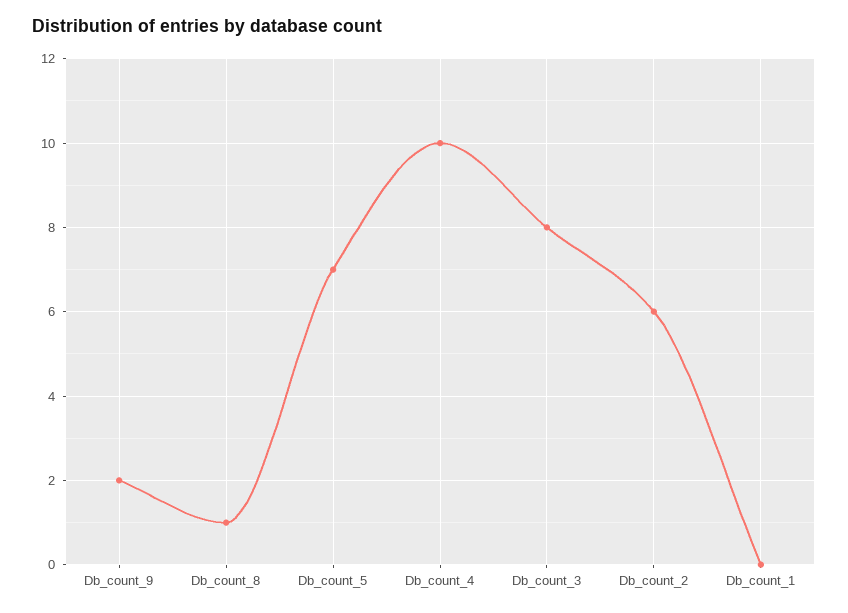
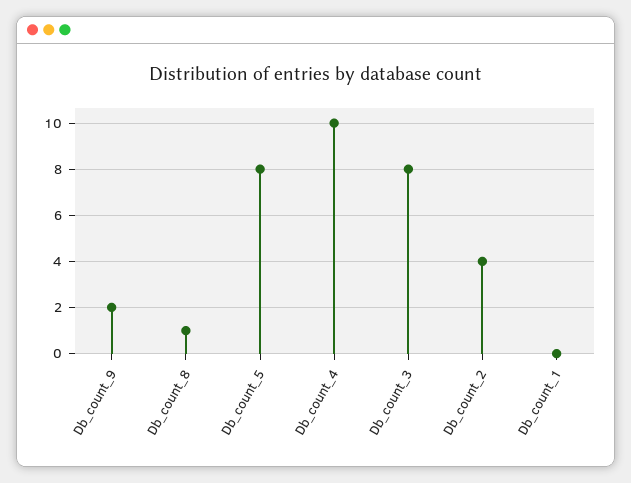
  {
    "Db_count_9": 2,
    "Db_count_8": 1,
-   "Db_count_5": 7,
+   "Db_count_5": 8,
    "Db_count_4": 10,
    "Db_count_3": 8,
-   "Db_count_2": 6,
+   "Db_count_2": 4,
    "Db_count_1": 0
  }

